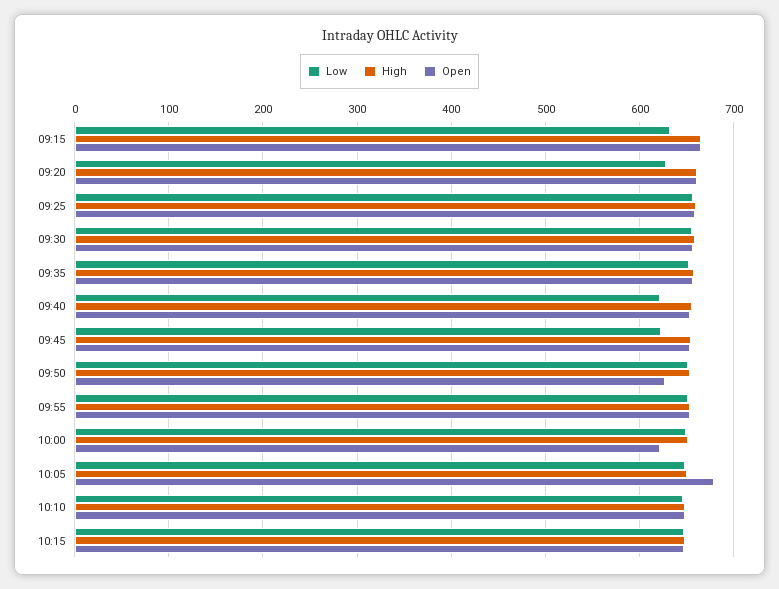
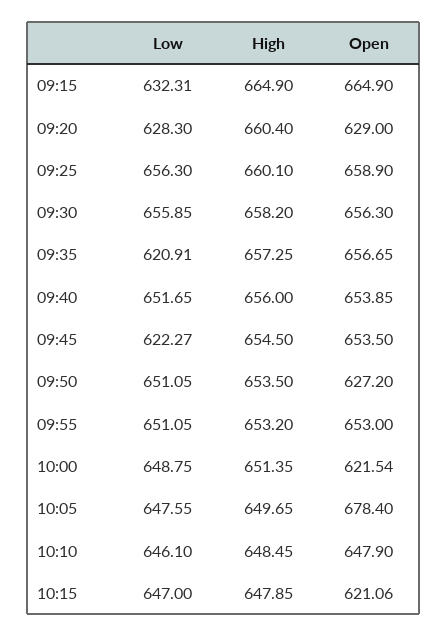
  {
    "Low": {
      "09:15": 632.31,
      "09:20": 628.3,
      "09:25": 656.3,
      "09:30": 655.85,
-     "09:35": 650,
+     "09:35": 620.91,
-     "09:40": 620,
+     "09:40": 651.65,
      "09:45": 622.27,
      "09:50": 651.05,
      "09:55": 651.05,
      "10:00": 648.75,
      "10:05": 647.55,
      "10:10": 646.1,
      "10:15": 647
    },
    "High": {
      "09:15": 664.9,
      "09:20": 660.4,
      "09:25": 660.1,
      "09:30": 658.2,
      "09:35": 657.25,
      "09:40": 656,
      "09:45": 654.5,
      "09:50": 653.5,
      "09:55": 653.2,
      "10:00": 651.35,
      "10:05": 649.65,
      "10:10": 648.45,
      "10:15": 647.85
    },
    "Open": {
      "09:15": 664.9,
-     "09:20": 660,
+     "09:20": 629,
      "09:25": 658.9,
      "09:30": 656.3,
      "09:35": 656.65,
      "09:40": 653.85,
      "09:45": 653.5,
      "09:50": 627.2,
      "09:55": 653,
      "10:00": 621.54,
      "10:05": 678.4,
      "10:10": 647.9,
-     "10:15": 650
+     "10:15": 621.06
    }
  }

